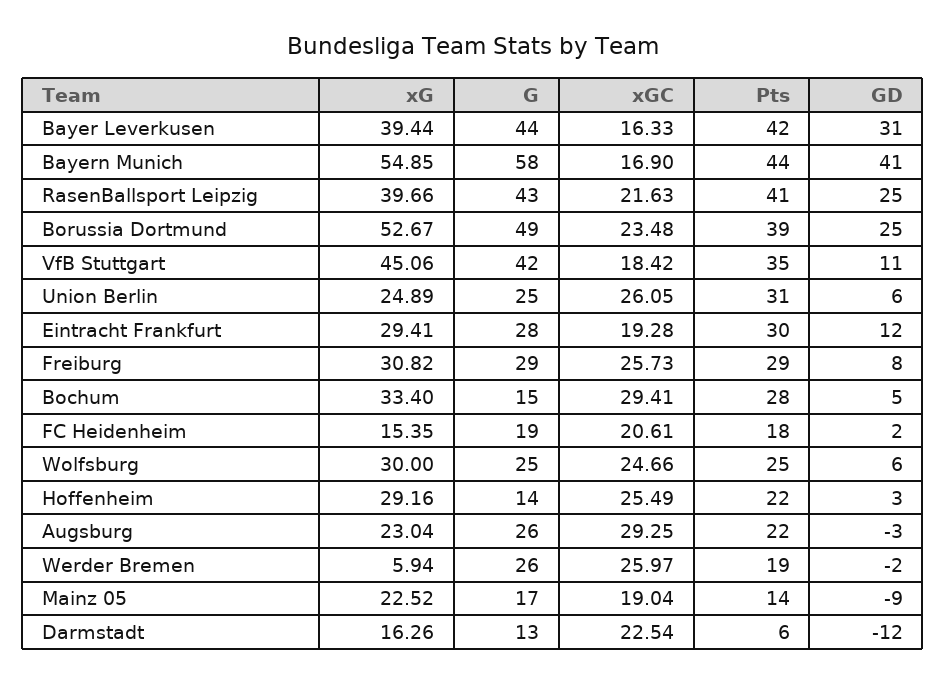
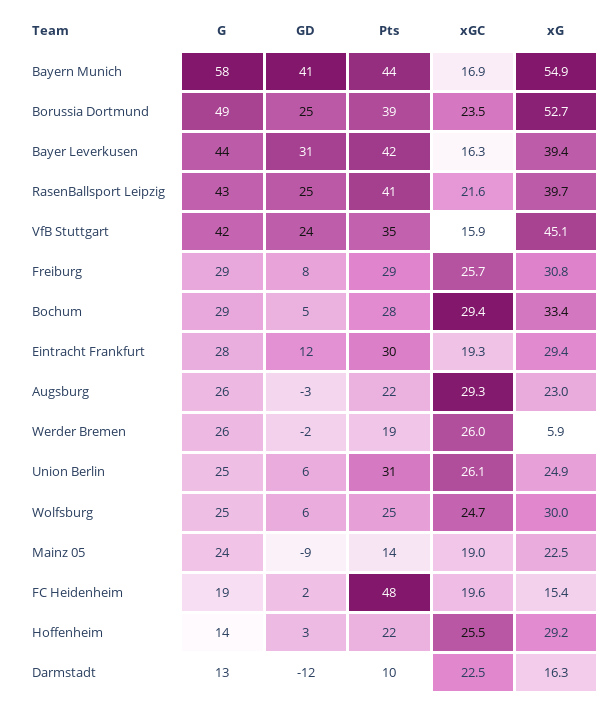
  {
    "xG": {
      "Bayer Leverkusen": 39.44,
      "Bayern Munich": 54.85,
      "RasenBallsport Leipzig": 39.66,
      "Borussia Dortmund": 52.67,
      "VfB Stuttgart": 45.06,
      "Union Berlin": 24.89,
      "Eintracht Frankfurt": 29.41,
      "Freiburg": 30.82,
      "Bochum": 33.4,
      "FC Heidenheim": 15.35,
      "Wolfsburg": 30,
      "Hoffenheim": 29.16,
      "Augsburg": 23.04,
      "Werder Bremen": 5.94,
      "Mainz 05": 22.52,
      "Darmstadt": 16.26
    },
    "G": {
      "Bayer Leverkusen": 44,
      "Bayern Munich": 58,
      "RasenBallsport Leipzig": 43,
      "Borussia Dortmund": 49,
      "VfB Stuttgart": 42,
      "Union Berlin": 25,
      "Eintracht Frankfurt": 28,
      "Freiburg": 29,
-     "Bochum": 15,
+     "Bochum": 29,
      "FC Heidenheim": 19,
      "Wolfsburg": 25,
      "Hoffenheim": 14,
      "Augsburg": 26,
      "Werder Bremen": 26,
-     "Mainz 05": 17,
+     "Mainz 05": 24,
      "Darmstadt": 13
    },
    "xGC": {
      "Bayer Leverkusen": 16.33,
      "Bayern Munich": 16.9,
      "RasenBallsport Leipzig": 21.63,
      "Borussia Dortmund": 23.48,
-     "VfB Stuttgart": 18.42,
+     "VfB Stuttgart": 15.9,
      "Union Berlin": 26.05,
      "Eintracht Frankfurt": 19.28,
      "Freiburg": 25.73,
      "Bochum": 29.41,
-     "FC Heidenheim": 20.61,
+     "FC Heidenheim": 19.6,
      "Wolfsburg": 24.66,
      "Hoffenheim": 25.49,
      "Augsburg": 29.25,
      "Werder Bremen": 25.97,
      "Mainz 05": 19.04,
      "Darmstadt": 22.54
    },
    "Pts": {
      "Bayer Leverkusen": 42,
      "Bayern Munich": 44,
      "RasenBallsport Leipzig": 41,
      "Borussia Dortmund": 39,
      "VfB Stuttgart": 35,
      "Union Berlin": 31,
      "Eintracht Frankfurt": 30,
      "Freiburg": 29,
      "Bochum": 28,
-     "FC Heidenheim": 18,
+     "FC Heidenheim": 48,
      "Wolfsburg": 25,
      "Hoffenheim": 22,
      "Augsburg": 22,
      "Werder Bremen": 19,
      "Mainz 05": 14,
-     "Darmstadt": 6
+     "Darmstadt": 10
    },
    "GD": {
      "Bayer Leverkusen": 31,
      "Bayern Munich": 41,
      "RasenBallsport Leipzig": 25,
      "Borussia Dortmund": 25,
-     "VfB Stuttgart": 11,
+     "VfB Stuttgart": 24,
      "Union Berlin": 6,
      "Eintracht Frankfurt": 12,
      "Freiburg": 8,
      "Bochum": 5,
      "FC Heidenheim": 2,
      "Wolfsburg": 6,
      "Hoffenheim": 3,
      "Augsburg": -3,
      "Werder Bremen": -2,
      "Mainz 05": -9,
      "Darmstadt": -12
    }
  }

